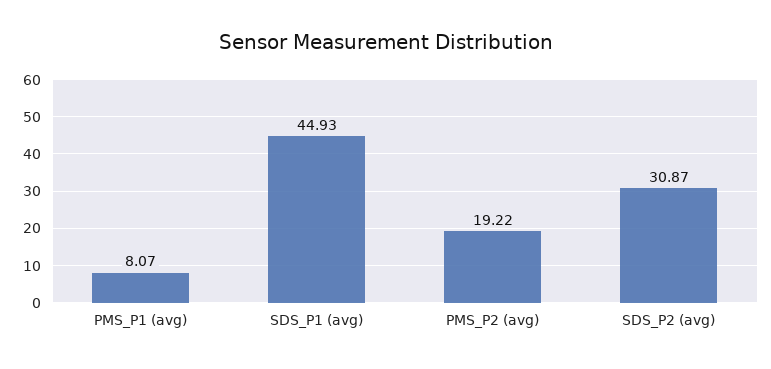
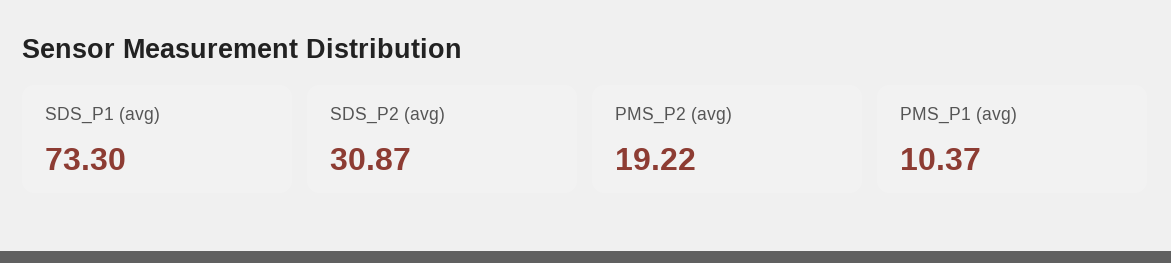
  {
-   "PMS_P1 (avg)": 8.07,
+   "PMS_P1 (avg)": 10.37,
-   "SDS_P1 (avg)": 44.93,
+   "SDS_P1 (avg)": 73.3,
    "PMS_P2 (avg)": 19.22,
    "SDS_P2 (avg)": 30.87
  }

